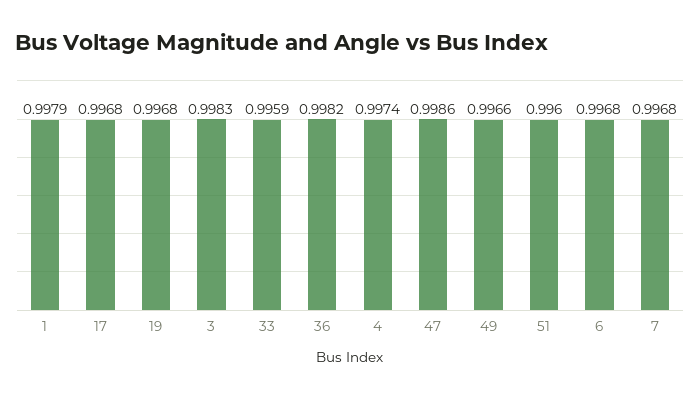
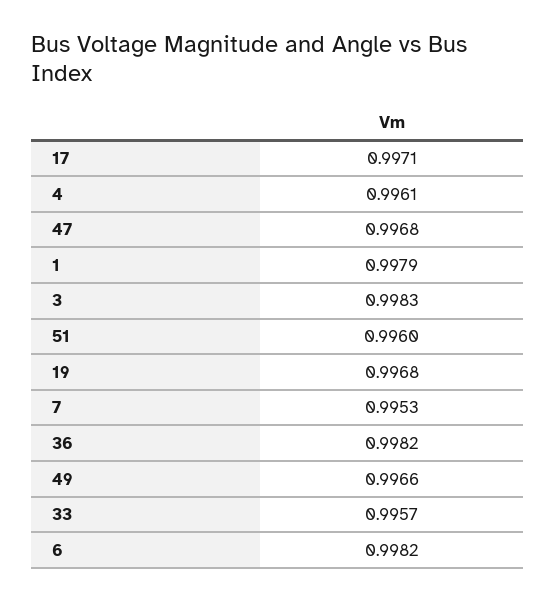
  {
    "1": 0.9979,
-   "17": 0.9968,
+   "17": 0.9971,
    "19": 0.9968,
    "3": 0.9983,
-   "33": 0.9959,
+   "33": 0.9957,
    "36": 0.9982,
-   "4": 0.9974,
+   "4": 0.9961,
-   "47": 0.9986,
+   "47": 0.9968,
    "49": 0.9966,
    "51": 0.996,
-   "6": 0.9968,
+   "6": 0.9982,
-   "7": 0.9968
+   "7": 0.9953
  }

